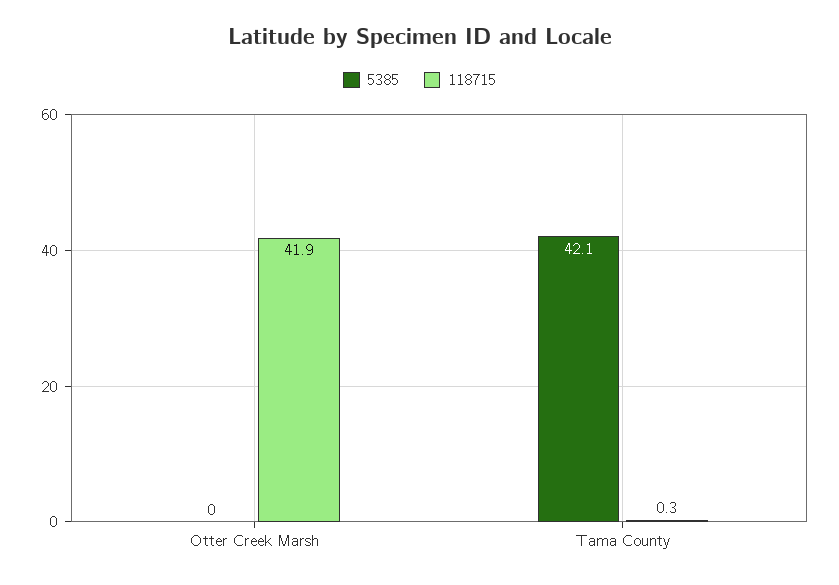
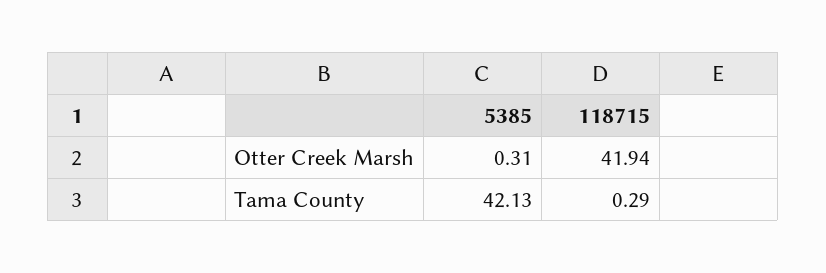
  {
    "5385": {
-     "Otter Creek Marsh": 0,
+     "Otter Creek Marsh": 0.31,
      "Tama County": 42.13
    },
    "118715": {
      "Otter Creek Marsh": 41.94,
      "Tama County": 0.29
    }
  }

